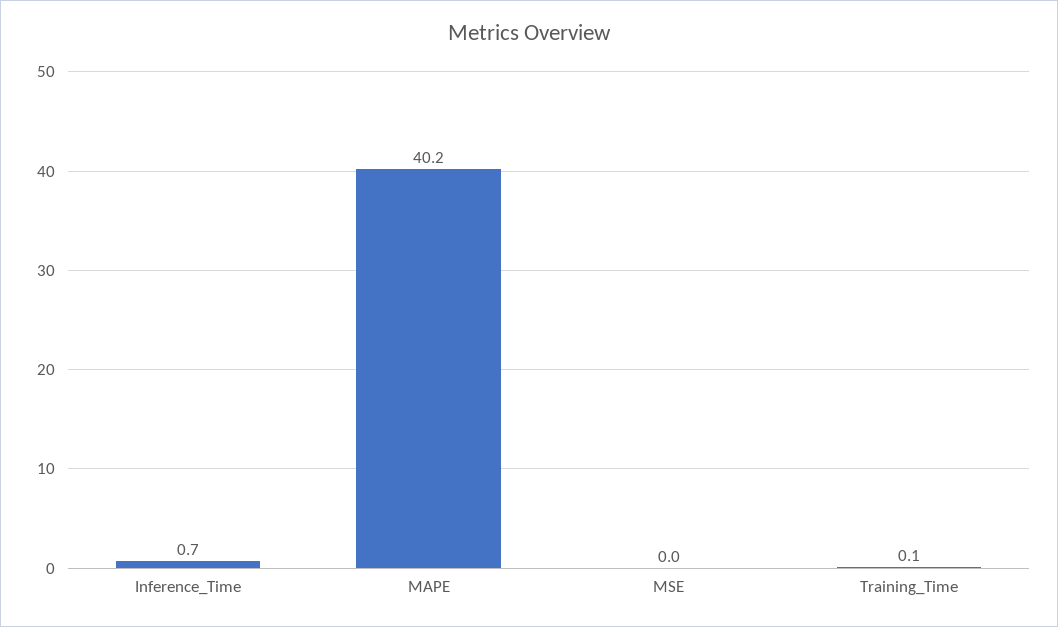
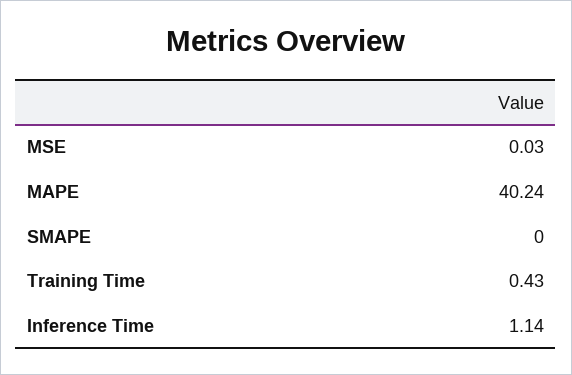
  {
-   "Inference_Time": 0.7,
+   "Inference_Time": 1.14,
    "MAPE": 40.24,
    "MSE": 0.03,
-   "Training_Time": 0.1
+   "Training_Time": 0.43,
+   "SMAPE": 0
  }

